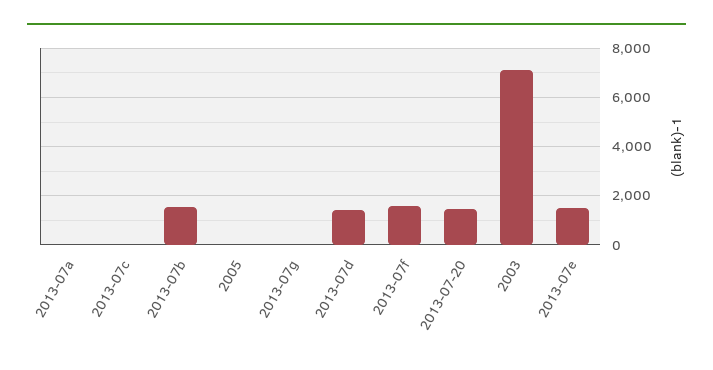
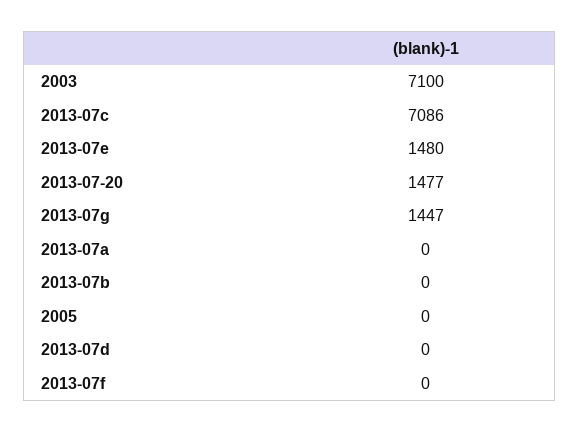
  {
    "2013-07a": 0,
-   "2013-07c": 0,
+   "2013-07c": 7086,
-   "2013-07b": 1500,
+   "2013-07b": 0,
    "2005": 0,
-   "2013-07g": 0,
+   "2013-07g": 1447,
-   "2013-07d": 1500,
+   "2013-07d": 0,
-   "2013-07f": 1500,
+   "2013-07f": 0,
    "2013-07-20": 1477,
    "2003": 7100,
    "2013-07e": 1480
  }

